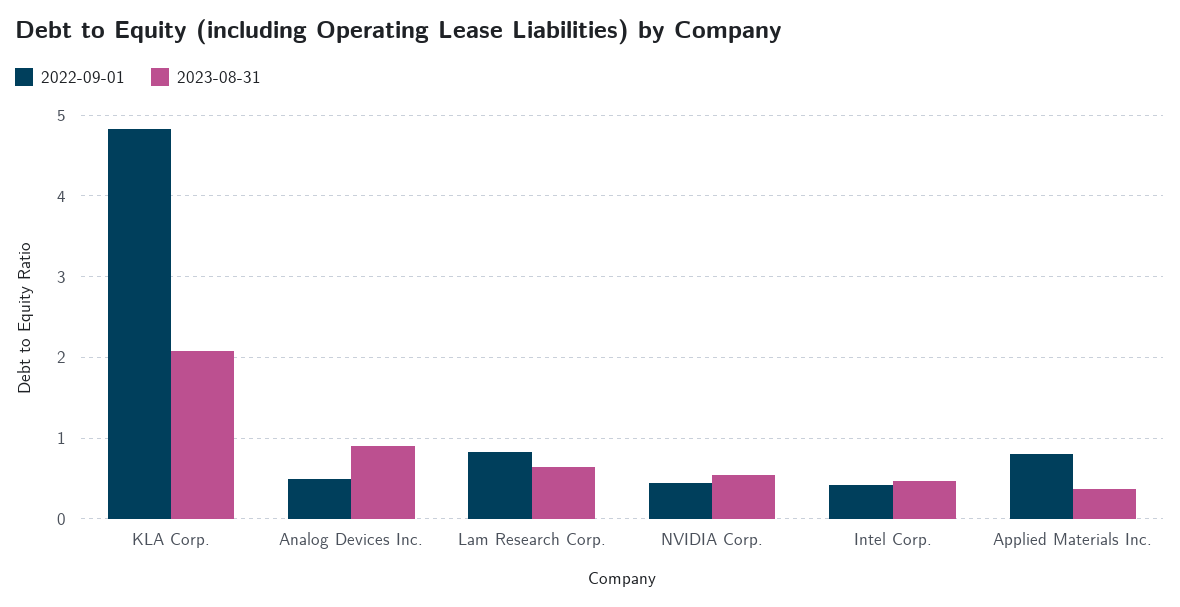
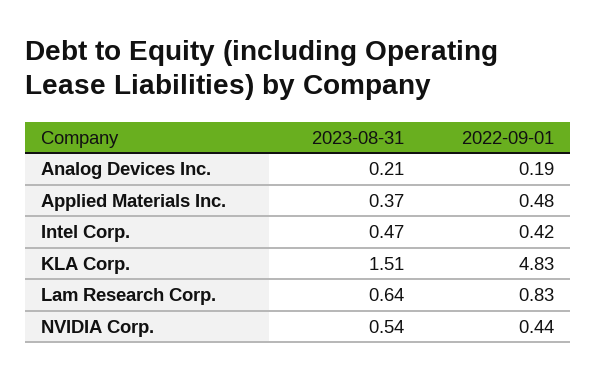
  {
    "2022-09-01": {
      "KLA Corp.": 4.83,
-     "Analog Devices Inc.": 0.5,
+     "Analog Devices Inc.": 0.19,
      "Lam Research Corp.": 0.83,
      "NVIDIA Corp.": 0.44,
      "Intel Corp.": 0.42,
-     "Applied Materials Inc.": 0.8
+     "Applied Materials Inc.": 0.48
    },
    "2023-08-31": {
-     "KLA Corp.": 2.1,
+     "KLA Corp.": 1.51,
-     "Analog Devices Inc.": 0.9,
+     "Analog Devices Inc.": 0.21,
      "Lam Research Corp.": 0.64,
      "NVIDIA Corp.": 0.54,
      "Intel Corp.": 0.47,
      "Applied Materials Inc.": 0.37
    }
  }

